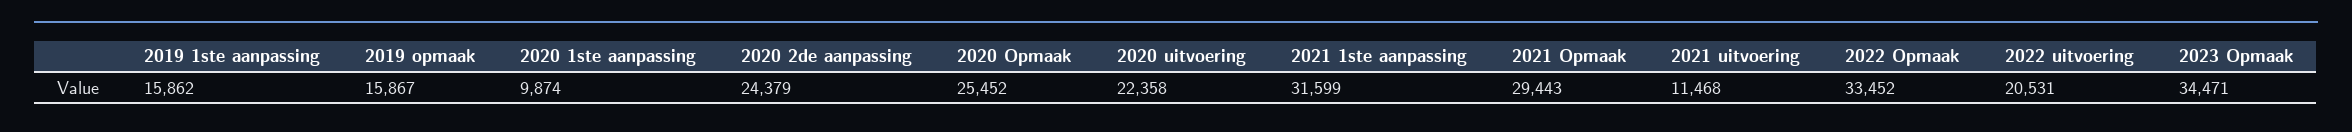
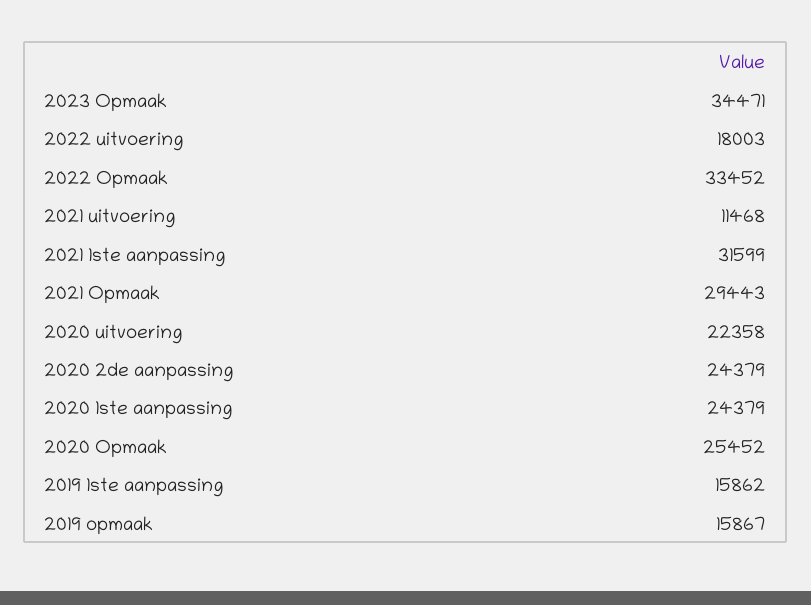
  {
    "2019 1ste aanpassing": 15862,
    "2019 opmaak": 15867,
-   "2020 1ste aanpassing": 9874,
+   "2020 1ste aanpassing": 24379,
    "2020 2de aanpassing": 24379,
    "2020 Opmaak": 25452,
    "2020 uitvoering": 22358,
    "2021 1ste aanpassing": 31599,
    "2021 Opmaak": 29443,
    "2021 uitvoering": 11468,
    "2022 Opmaak": 33452,
-   "2022 uitvoering": 20531,
+   "2022 uitvoering": 18003,
    "2023 Opmaak": 34471
  }

